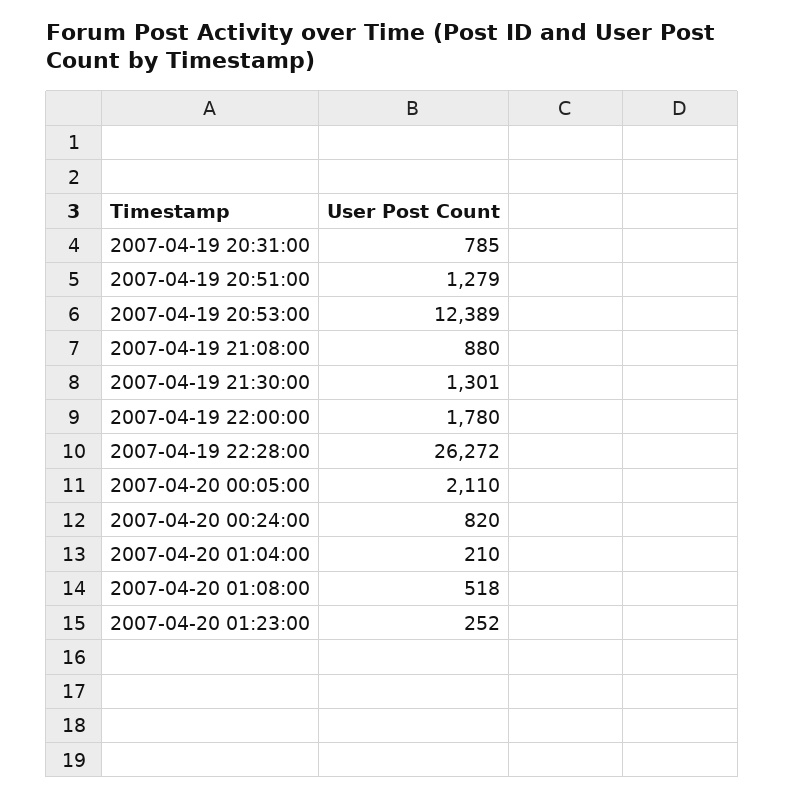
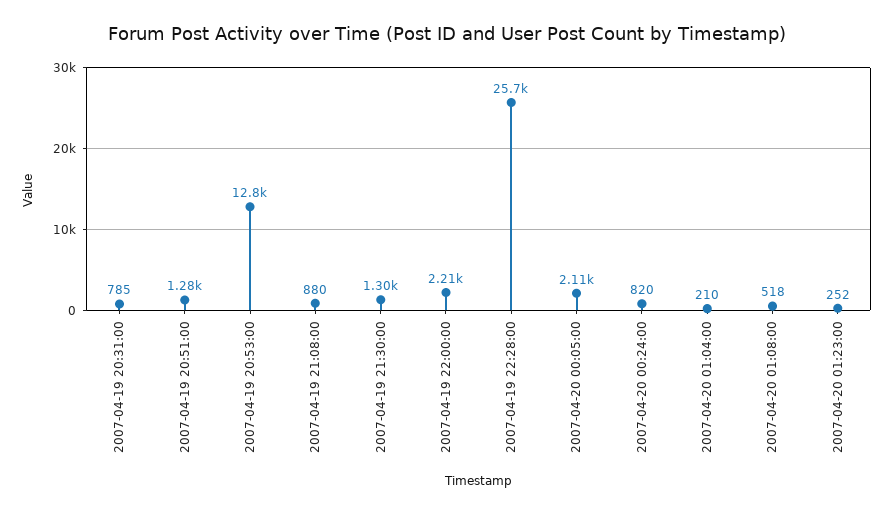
  {
    "2007-04-19 20:31:00": 785,
    "2007-04-19 20:51:00": 1279,
-   "2007-04-19 20:53:00": 12389,
+   "2007-04-19 20:53:00": 12800,
    "2007-04-19 21:08:00": 880,
    "2007-04-19 21:30:00": 1301,
-   "2007-04-19 22:00:00": 1780,
+   "2007-04-19 22:00:00": 2210,
-   "2007-04-19 22:28:00": 26272,
+   "2007-04-19 22:28:00": 25700,
    "2007-04-20 00:05:00": 2110,
    "2007-04-20 00:24:00": 820,
    "2007-04-20 01:04:00": 210,
    "2007-04-20 01:08:00": 518,
    "2007-04-20 01:23:00": 252
  }

